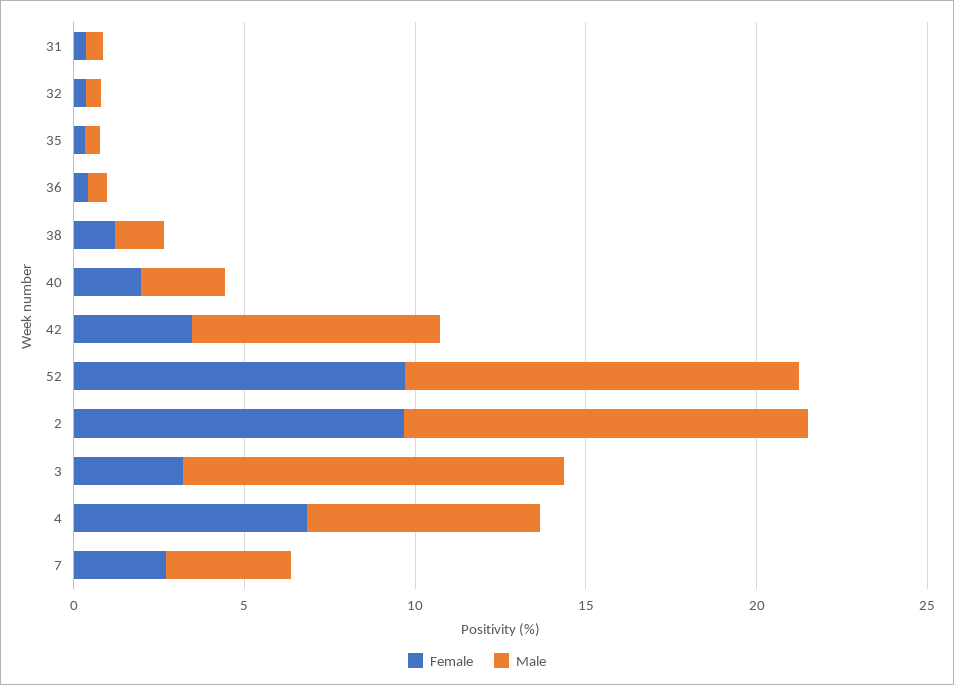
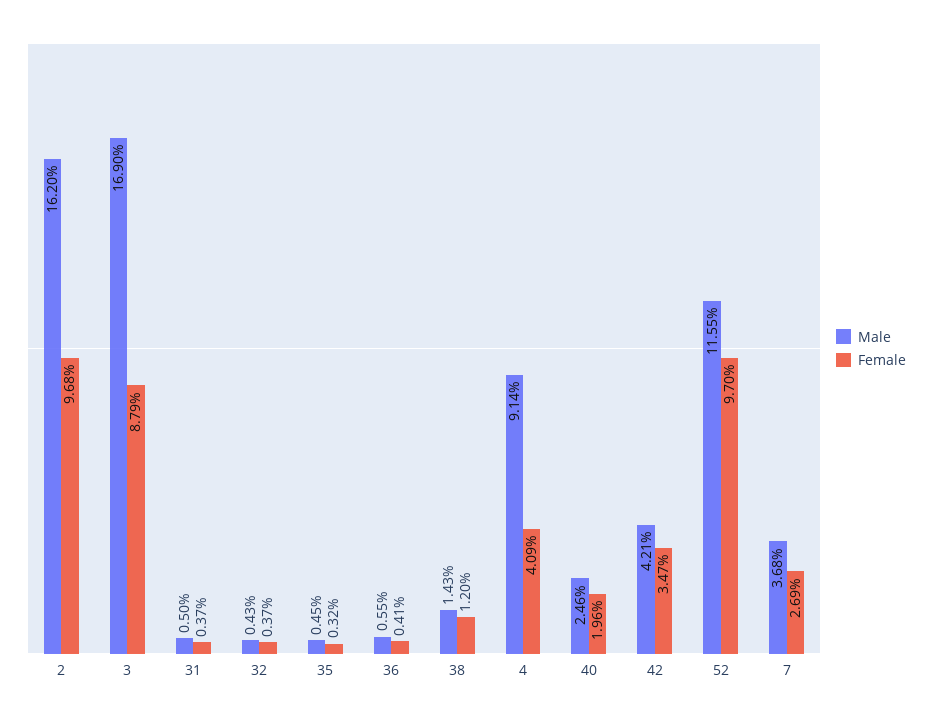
  {
    "Female": {
      "31": 0.37,
      "32": 0.37,
      "35": 0.32,
      "36": 0.41,
      "38": 1.2,
      "40": 1.96,
      "42": 3.47,
      "52": 9.7,
      "2": 9.68,
-     "3": 3,
+     "3": 8.79,
-     "4": 7,
+     "4": 4.09,
      "7": 2.69
    },
    "Male": {
      "31": 0.5,
      "32": 0.43,
      "35": 0.45,
      "36": 0.55,
      "38": 1.43,
      "40": 2.46,
-     "42": 7,
+     "42": 4.21,
      "52": 11.55,
-     "2": 12,
+     "2": 16.2,
-     "3": 11,
+     "3": 16.9,
-     "4": 7,
+     "4": 9.14,
      "7": 3.68
    }
  }

